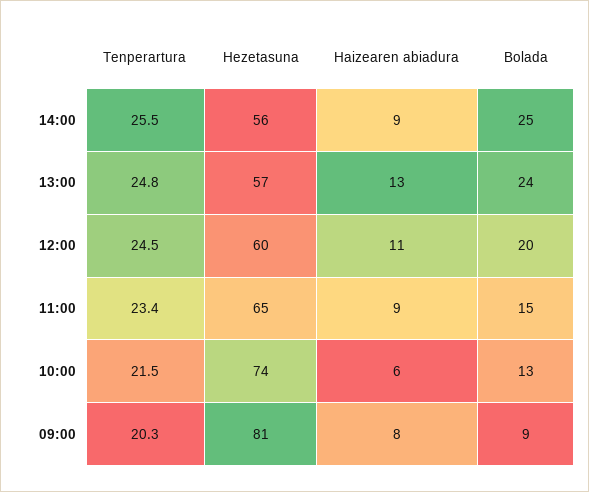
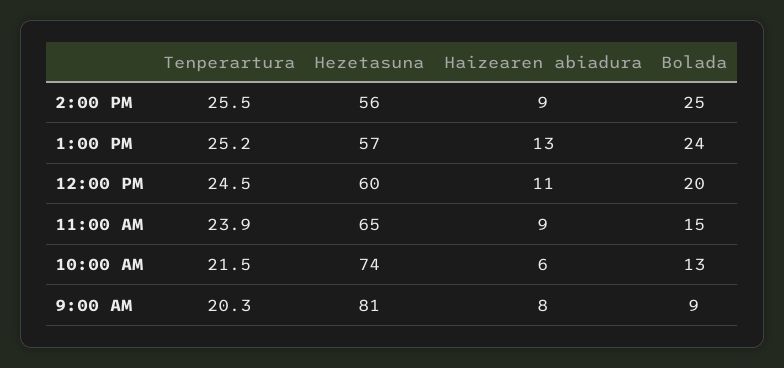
  {
    "Tenperartura": {
      "14:00": 25.5,
-     "13:00": 24.8,
+     "13:00": 25.2,
      "12:00": 24.5,
-     "11:00": 23.4,
+     "11:00": 23.9,
      "10:00": 21.5,
      "09:00": 20.3
    },
    "Hezetasuna": {
      "14:00": 56,
      "13:00": 57,
      "12:00": 60,
      "11:00": 65,
      "10:00": 74,
      "09:00": 81
    },
    "Haizearen abiadura": {
      "14:00": 9,
      "13:00": 13,
      "12:00": 11,
      "11:00": 9,
      "10:00": 6,
      "09:00": 8
    },
    "Bolada": {
      "14:00": 25,
      "13:00": 24,
      "12:00": 20,
      "11:00": 15,
      "10:00": 13,
      "09:00": 9
    }
  }

